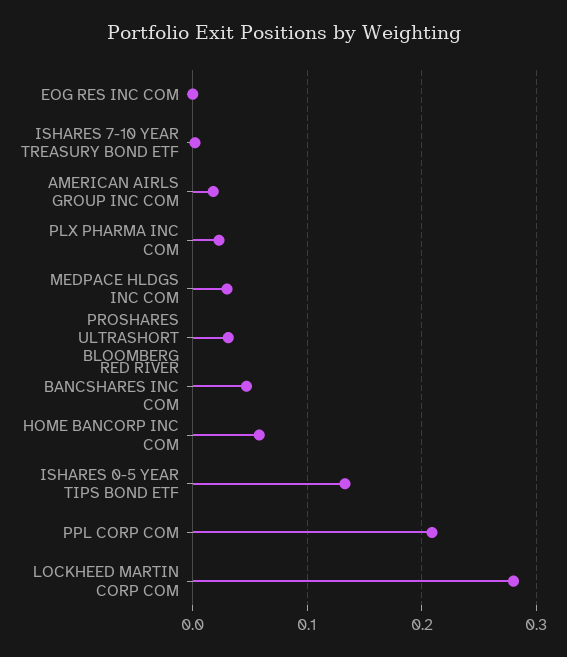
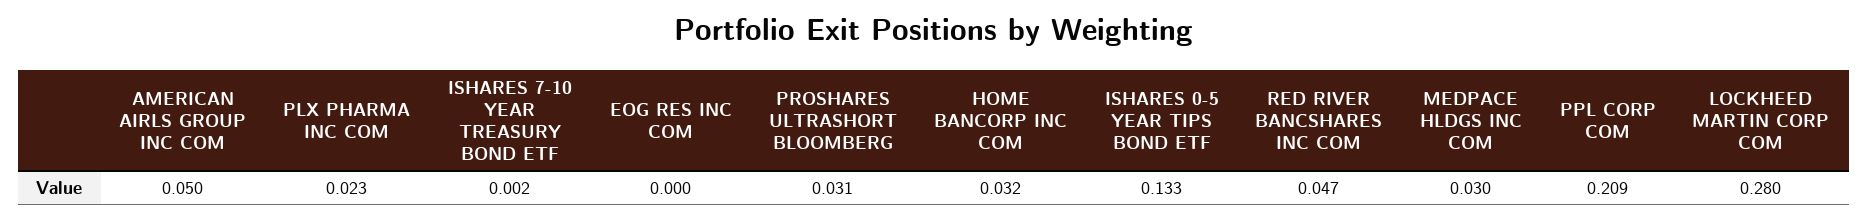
  {
    "EOG RES INC COM": 0,
    "ISHARES 7-10 YEAR TREASURY BOND ETF": 0.002,
-   "AMERICAN AIRLS GROUP INC COM": 0.02,
+   "AMERICAN AIRLS GROUP INC COM": 0.05,
    "PLX PHARMA INC COM": 0.023,
    "MEDPACE HLDGS INC COM": 0.03,
    "PROSHARES ULTRASHORT BLOOMBERG": 0.031,
    "RED RIVER BANCSHARES INC COM": 0.047,
-   "HOME BANCORP INC COM": 0.06,
+   "HOME BANCORP INC COM": 0.032,
    "ISHARES 0-5 YEAR TIPS BOND ETF": 0.133,
    "PPL CORP COM": 0.209,
    "LOCKHEED MARTIN CORP COM": 0.28
  }

